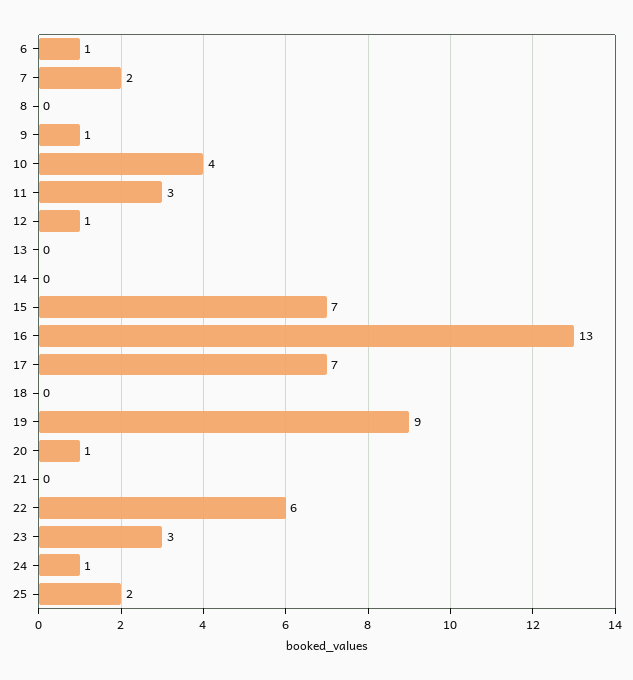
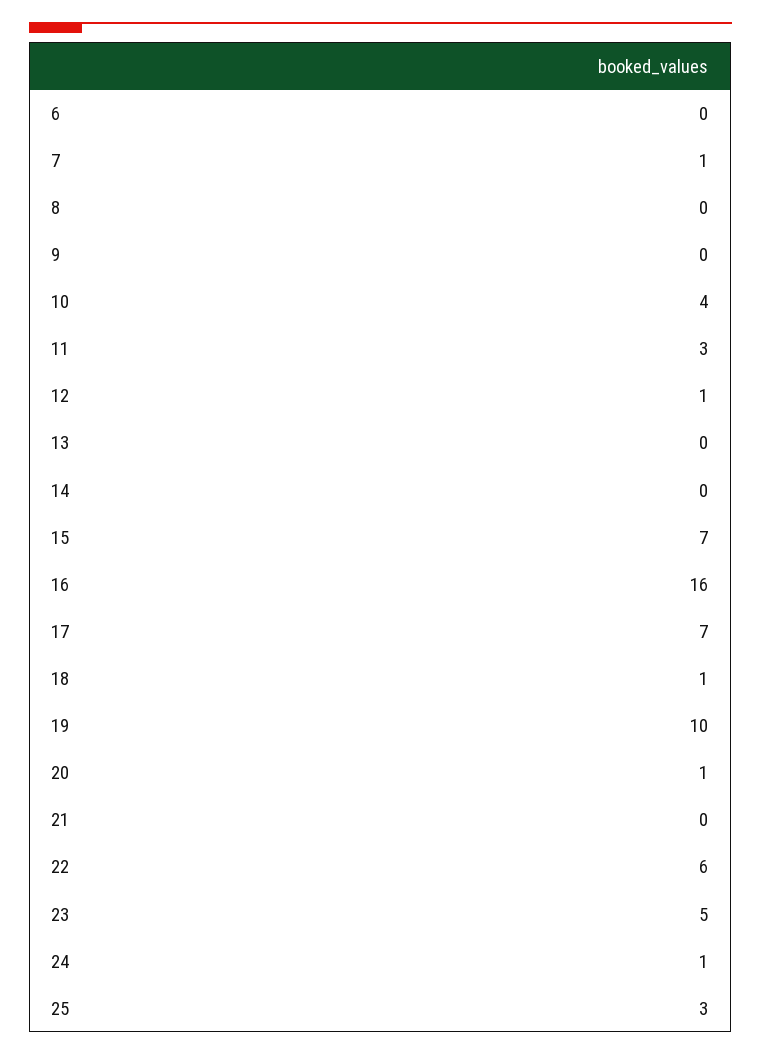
  {
-   "6": 1,
+   "6": 0,
-   "7": 2,
+   "7": 1,
    "8": 0,
-   "9": 1,
+   "9": 0,
    "10": 4,
    "11": 3,
    "12": 1,
    "13": 0,
    "14": 0,
    "15": 7,
-   "16": 13,
+   "16": 16,
    "17": 7,
-   "18": 0,
+   "18": 1,
-   "19": 9,
+   "19": 10,
    "20": 1,
    "21": 0,
    "22": 6,
-   "23": 3,
+   "23": 5,
    "24": 1,
-   "25": 2
+   "25": 3
  }

